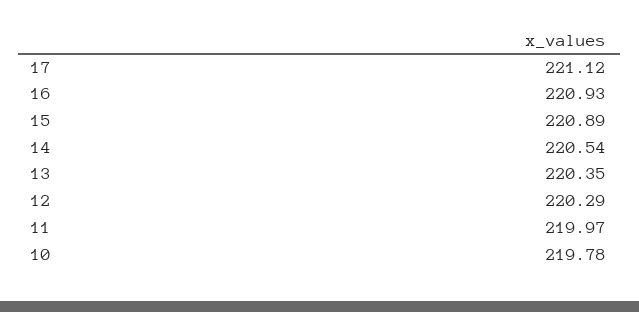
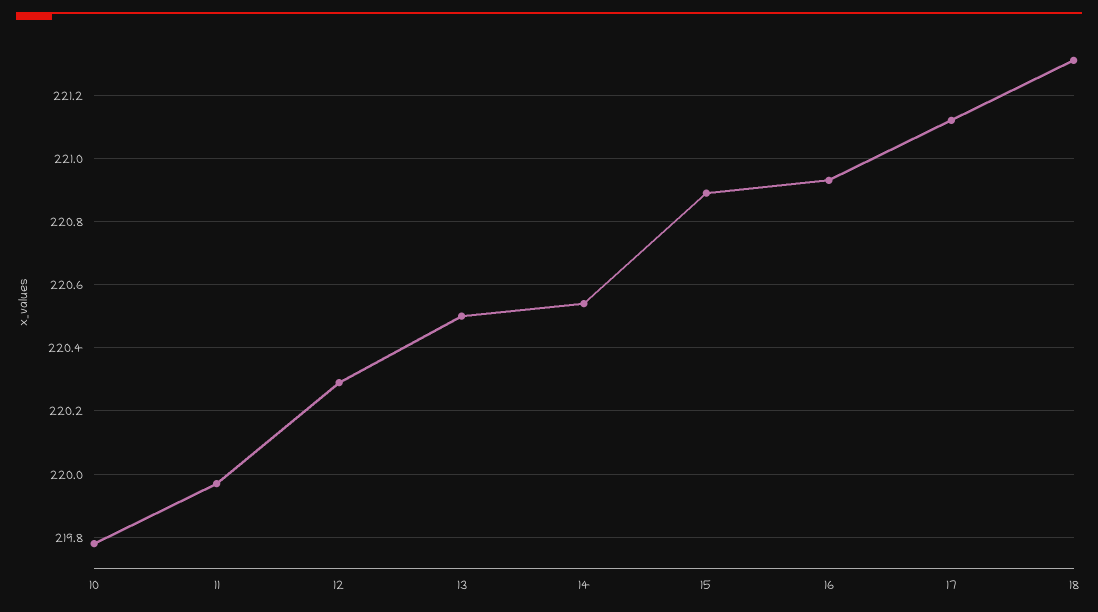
  {
    "17": 221.12,
    "16": 220.93,
    "15": 220.89,
    "14": 220.54,
-   "13": 220.35,
+   "13": 220.5,
    "12": 220.29,
    "11": 219.97,
-   "10": 219.78
+   "10": 219.78,
+   "18": 221.3
  }

